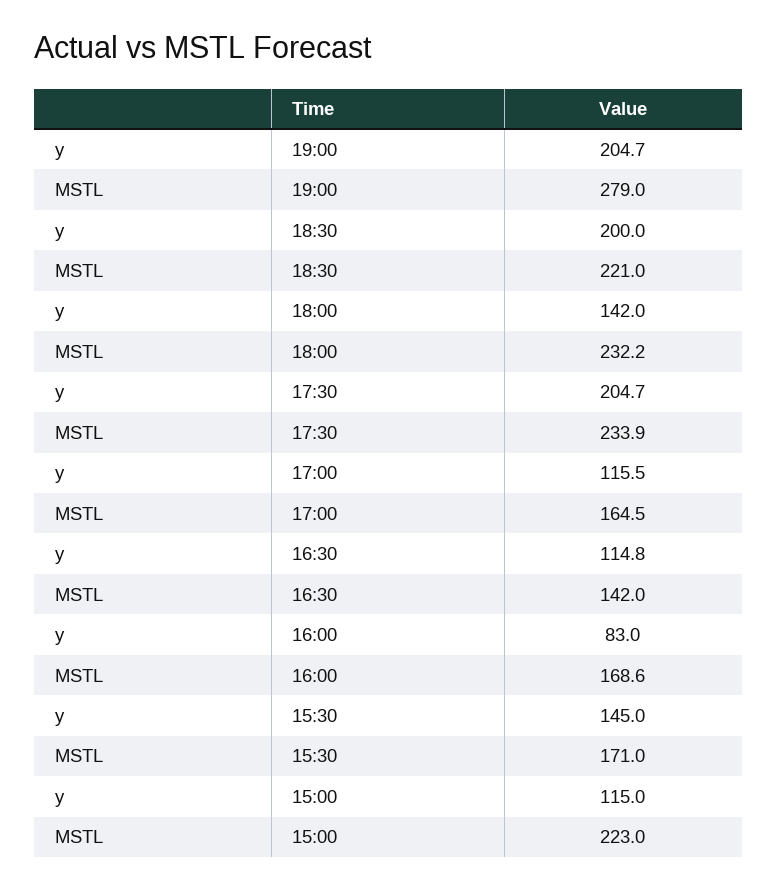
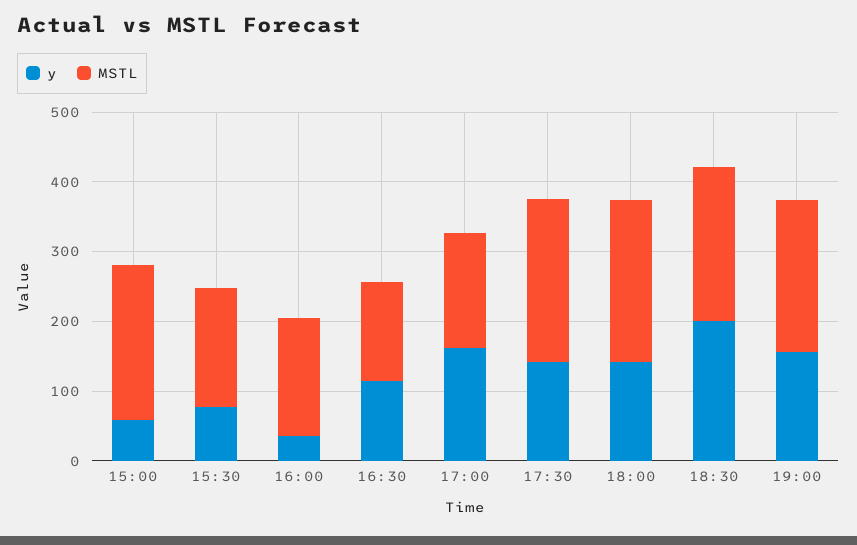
  {
    "y": {
-     "19:00": 204.7,
+     "19:00": 160,
      "18:30": 200,
      "18:00": 142,
-     "17:30": 204.7,
+     "17:30": 140,
-     "17:00": 115.5,
+     "17:00": 160,
      "16:30": 114.8,
-     "16:00": 83,
+     "16:00": 40,
-     "15:30": 145,
+     "15:30": 80,
-     "15:00": 115
+     "15:00": 60
    },
    "MSTL": {
-     "19:00": 279,
+     "19:00": 220,
      "18:30": 221,
      "18:00": 232.2,
      "17:30": 233.9,
      "17:00": 164.5,
      "16:30": 142,
      "16:00": 168.6,
      "15:30": 171,
      "15:00": 223
    }
  }

